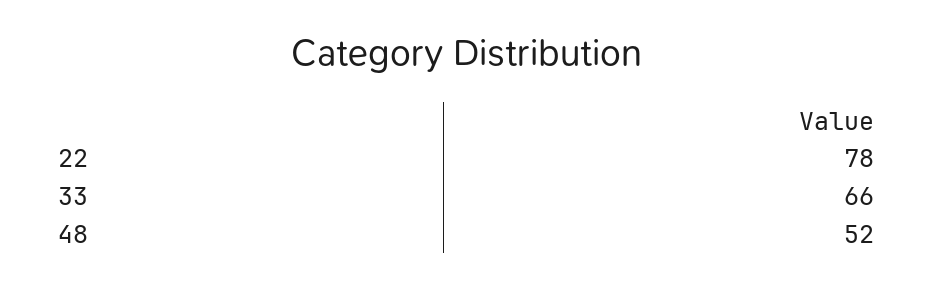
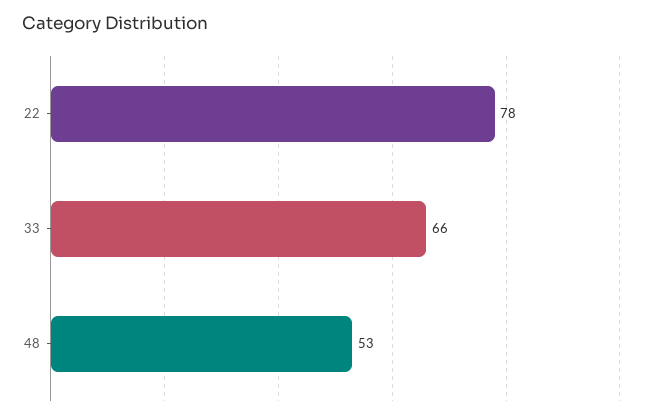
  {
    "22": 78,
    "33": 66,
-   "48": 52
+   "48": 53
  }

